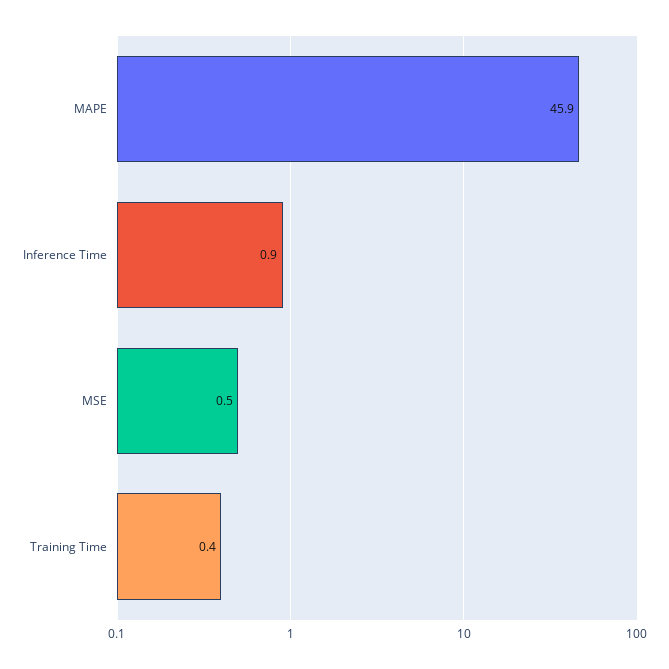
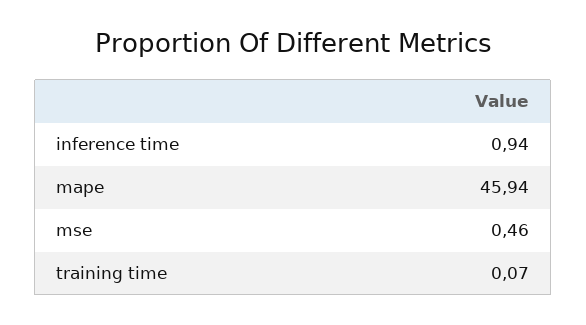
  {
    "MAPE": 45.94,
    "Inference Time": 0.94,
    "MSE": 0.46,
-   "Training Time": 0.4
+   "Training Time": 0.07
  }

